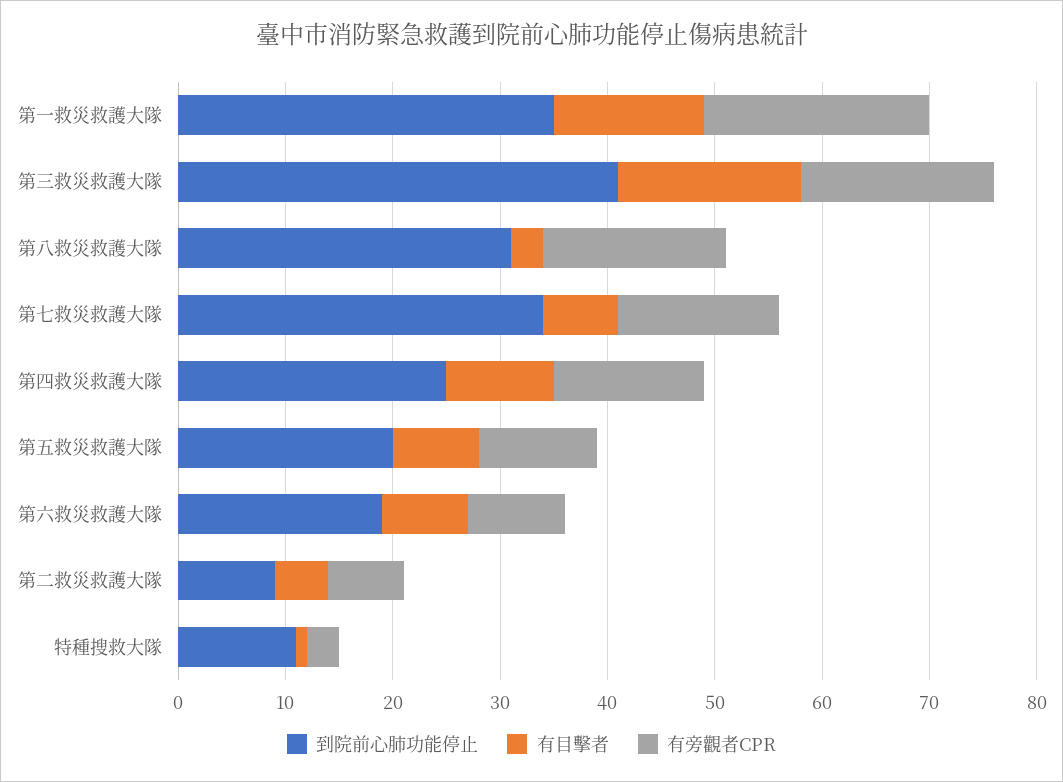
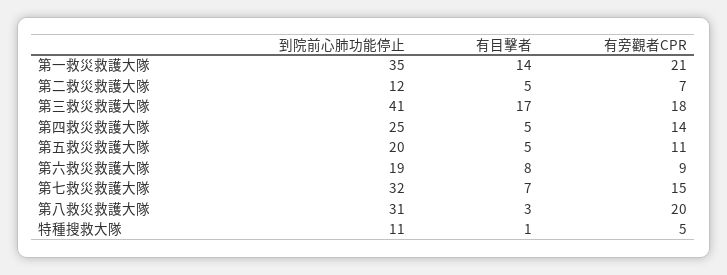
  {
    "到院前心肺功能停止": {
      "第一救災救護大隊": 35,
      "第三救災救護大隊": 41,
      "第八救災救護大隊": 31,
-     "第七救災救護大隊": 34,
+     "第七救災救護大隊": 32,
      "第四救災救護大隊": 25,
      "第五救災救護大隊": 20,
      "第六救災救護大隊": 19,
-     "第二救災救護大隊": 9,
+     "第二救災救護大隊": 12,
      "特種搜救大隊": 11
    },
    "有目擊者": {
      "第一救災救護大隊": 14,
      "第三救災救護大隊": 17,
      "第八救災救護大隊": 3,
      "第七救災救護大隊": 7,
-     "第四救災救護大隊": 10,
+     "第四救災救護大隊": 5,
-     "第五救災救護大隊": 8,
+     "第五救災救護大隊": 5,
      "第六救災救護大隊": 8,
      "第二救災救護大隊": 5,
      "特種搜救大隊": 1
    },
    "有旁觀者CPR": {
      "第一救災救護大隊": 21,
      "第三救災救護大隊": 18,
-     "第八救災救護大隊": 17,
+     "第八救災救護大隊": 20,
      "第七救災救護大隊": 15,
      "第四救災救護大隊": 14,
      "第五救災救護大隊": 11,
      "第六救災救護大隊": 9,
      "第二救災救護大隊": 7,
-     "特種搜救大隊": 3
+     "特種搜救大隊": 5
    }
  }

